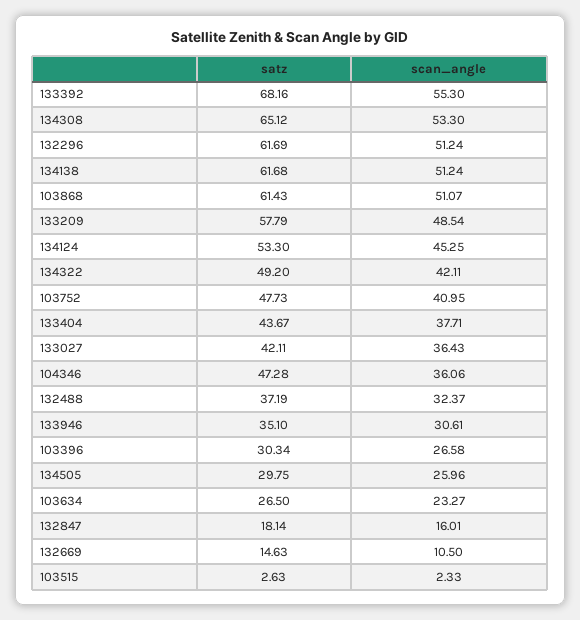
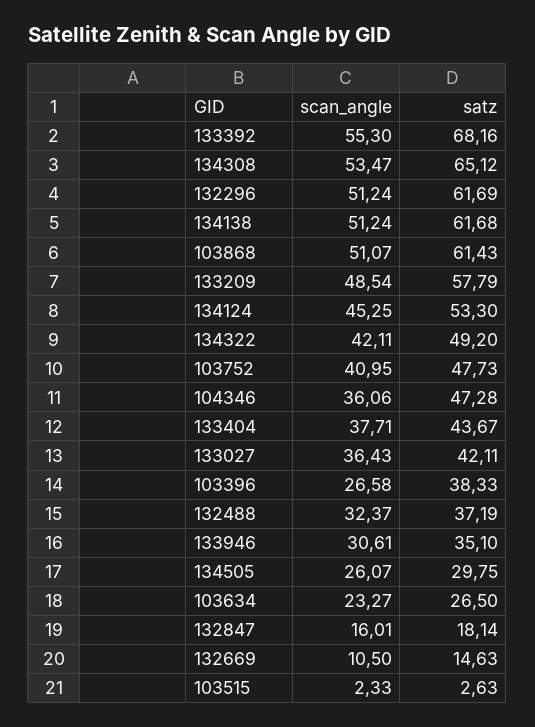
  {
    "satz": {
      "133392": 68.16,
      "134308": 65.12,
      "132296": 61.69,
      "134138": 61.68,
      "103868": 61.43,
      "133209": 57.79,
      "134124": 53.3,
      "134322": 49.2,
      "103752": 47.73,
      "133404": 43.67,
      "133027": 42.11,
      "104346": 47.28,
      "132488": 37.19,
      "133946": 35.1,
-     "103396": 30.34,
+     "103396": 38.33,
      "134505": 29.75,
      "103634": 26.5,
      "132847": 18.14,
      "132669": 14.63,
      "103515": 2.63
    },
    "scan_angle": {
      "133392": 55.3,
-     "134308": 53.3,
+     "134308": 53.47,
      "132296": 51.24,
      "134138": 51.24,
      "103868": 51.07,
      "133209": 48.54,
      "134124": 45.25,
      "134322": 42.11,
      "103752": 40.95,
      "133404": 37.71,
      "133027": 36.43,
      "104346": 36.06,
      "132488": 32.37,
      "133946": 30.61,
      "103396": 26.58,
-     "134505": 25.96,
+     "134505": 26.07,
      "103634": 23.27,
      "132847": 16.01,
      "132669": 10.5,
      "103515": 2.33
    }
  }

